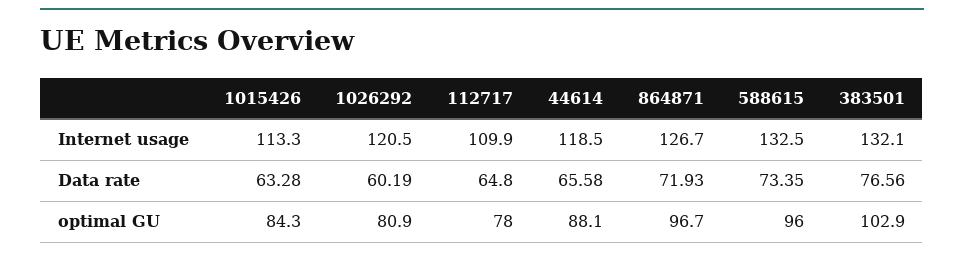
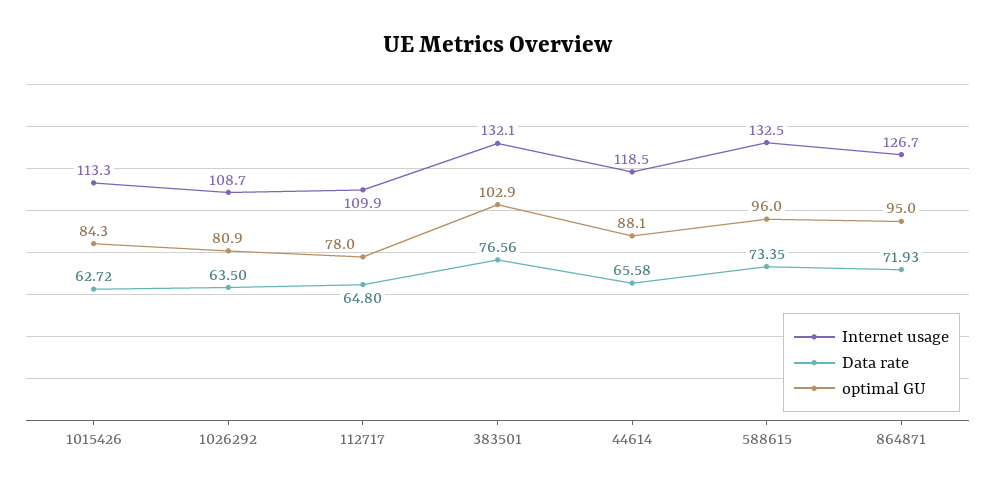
  {
    "Internet usage": {
      "1015426": 113.3,
-     "1026292": 120.5,
+     "1026292": 108.7,
      "112717": 109.9,
      "44614": 118.5,
      "864871": 126.7,
      "588615": 132.5,
      "383501": 132.1
    },
    "Data rate": {
-     "1015426": 63.28,
+     "1015426": 62.72,
-     "1026292": 60.19,
+     "1026292": 63.5,
      "112717": 64.8,
      "44614": 65.58,
      "864871": 71.93,
      "588615": 73.35,
      "383501": 76.56
    },
    "optimal GU": {
      "1015426": 84.3,
      "1026292": 80.9,
      "112717": 78,
      "44614": 88.1,
-     "864871": 96.7,
+     "864871": 95,
      "588615": 96,
      "383501": 102.9
    }
  }

